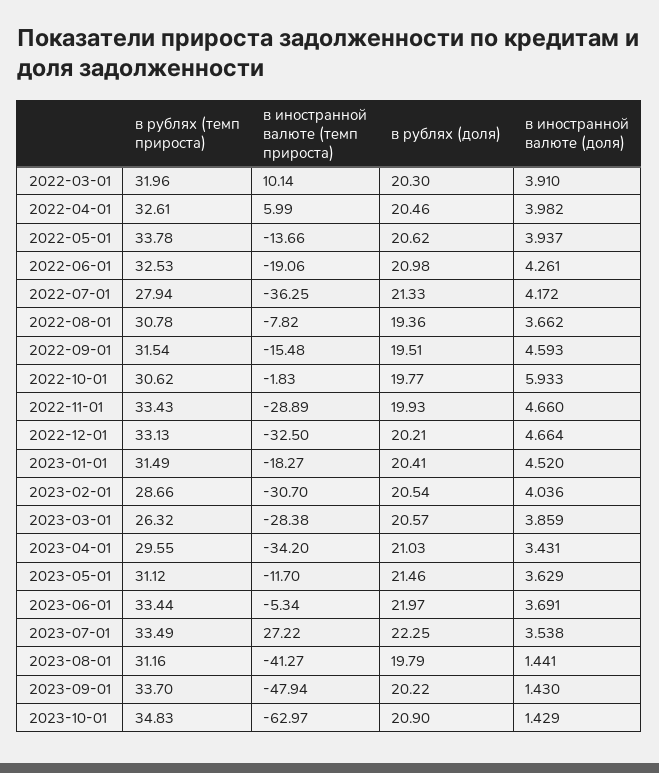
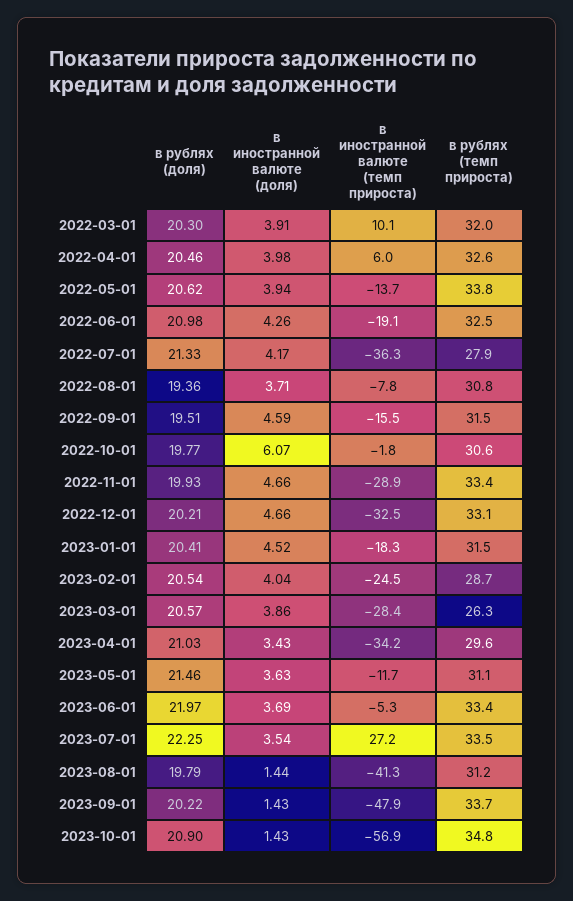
  {
    "в рублях (темп прироста)": {
      "2022-03-01": 31.96,
      "2022-04-01": 32.61,
      "2022-05-01": 33.78,
      "2022-06-01": 32.53,
      "2022-07-01": 27.94,
      "2022-08-01": 30.78,
      "2022-09-01": 31.54,
      "2022-10-01": 30.62,
      "2022-11-01": 33.43,
      "2022-12-01": 33.13,
      "2023-01-01": 31.49,
      "2023-02-01": 28.66,
      "2023-03-01": 26.32,
      "2023-04-01": 29.55,
      "2023-05-01": 31.12,
      "2023-06-01": 33.44,
      "2023-07-01": 33.49,
      "2023-08-01": 31.16,
      "2023-09-01": 33.7,
      "2023-10-01": 34.83
    },
    "в иностранной валюте (темп прироста)": {
      "2022-03-01": 10.14,
      "2022-04-01": 5.99,
      "2022-05-01": -13.66,
      "2022-06-01": -19.06,
      "2022-07-01": -36.25,
      "2022-08-01": -7.82,
      "2022-09-01": -15.48,
      "2022-10-01": -1.83,
      "2022-11-01": -28.89,
      "2022-12-01": -32.5,
      "2023-01-01": -18.27,
-     "2023-02-01": -30.7,
+     "2023-02-01": -24.5,
      "2023-03-01": -28.38,
      "2023-04-01": -34.2,
      "2023-05-01": -11.7,
      "2023-06-01": -5.34,
      "2023-07-01": 27.22,
      "2023-08-01": -41.27,
      "2023-09-01": -47.94,
-     "2023-10-01": -62.97
+     "2023-10-01": -56.9
    },
    "в рублях (доля)": {
      "2022-03-01": 20.3,
      "2022-04-01": 20.46,
      "2022-05-01": 20.62,
      "2022-06-01": 20.98,
      "2022-07-01": 21.33,
      "2022-08-01": 19.36,
      "2022-09-01": 19.51,
      "2022-10-01": 19.77,
      "2022-11-01": 19.93,
      "2022-12-01": 20.21,
      "2023-01-01": 20.41,
      "2023-02-01": 20.54,
      "2023-03-01": 20.57,
      "2023-04-01": 21.03,
      "2023-05-01": 21.46,
      "2023-06-01": 21.97,
      "2023-07-01": 22.25,
      "2023-08-01": 19.79,
      "2023-09-01": 20.22,
      "2023-10-01": 20.9
    },
    "в иностранной валюте (доля)": {
      "2022-03-01": 3.91,
      "2022-04-01": 3.982,
      "2022-05-01": 3.937,
      "2022-06-01": 4.261,
      "2022-07-01": 4.172,
-     "2022-08-01": 3.662,
+     "2022-08-01": 3.71,
      "2022-09-01": 4.593,
-     "2022-10-01": 5.933,
+     "2022-10-01": 6.07,
      "2022-11-01": 4.66,
      "2022-12-01": 4.664,
      "2023-01-01": 4.52,
      "2023-02-01": 4.036,
      "2023-03-01": 3.859,
      "2023-04-01": 3.431,
      "2023-05-01": 3.629,
      "2023-06-01": 3.691,
      "2023-07-01": 3.538,
      "2023-08-01": 1.441,
      "2023-09-01": 1.43,
      "2023-10-01": 1.429
    }
  }

